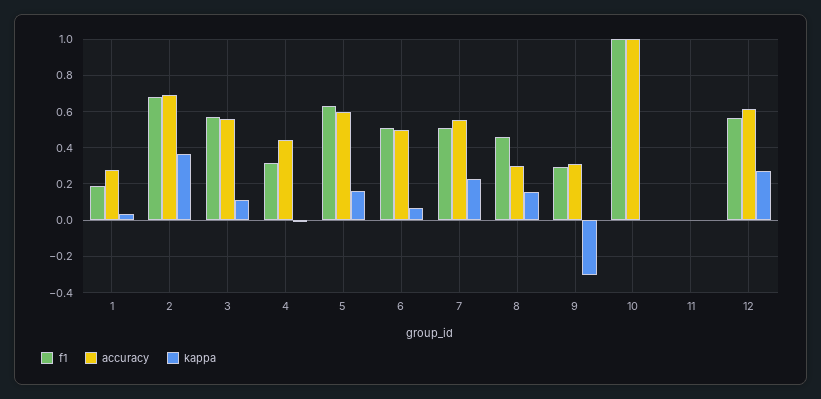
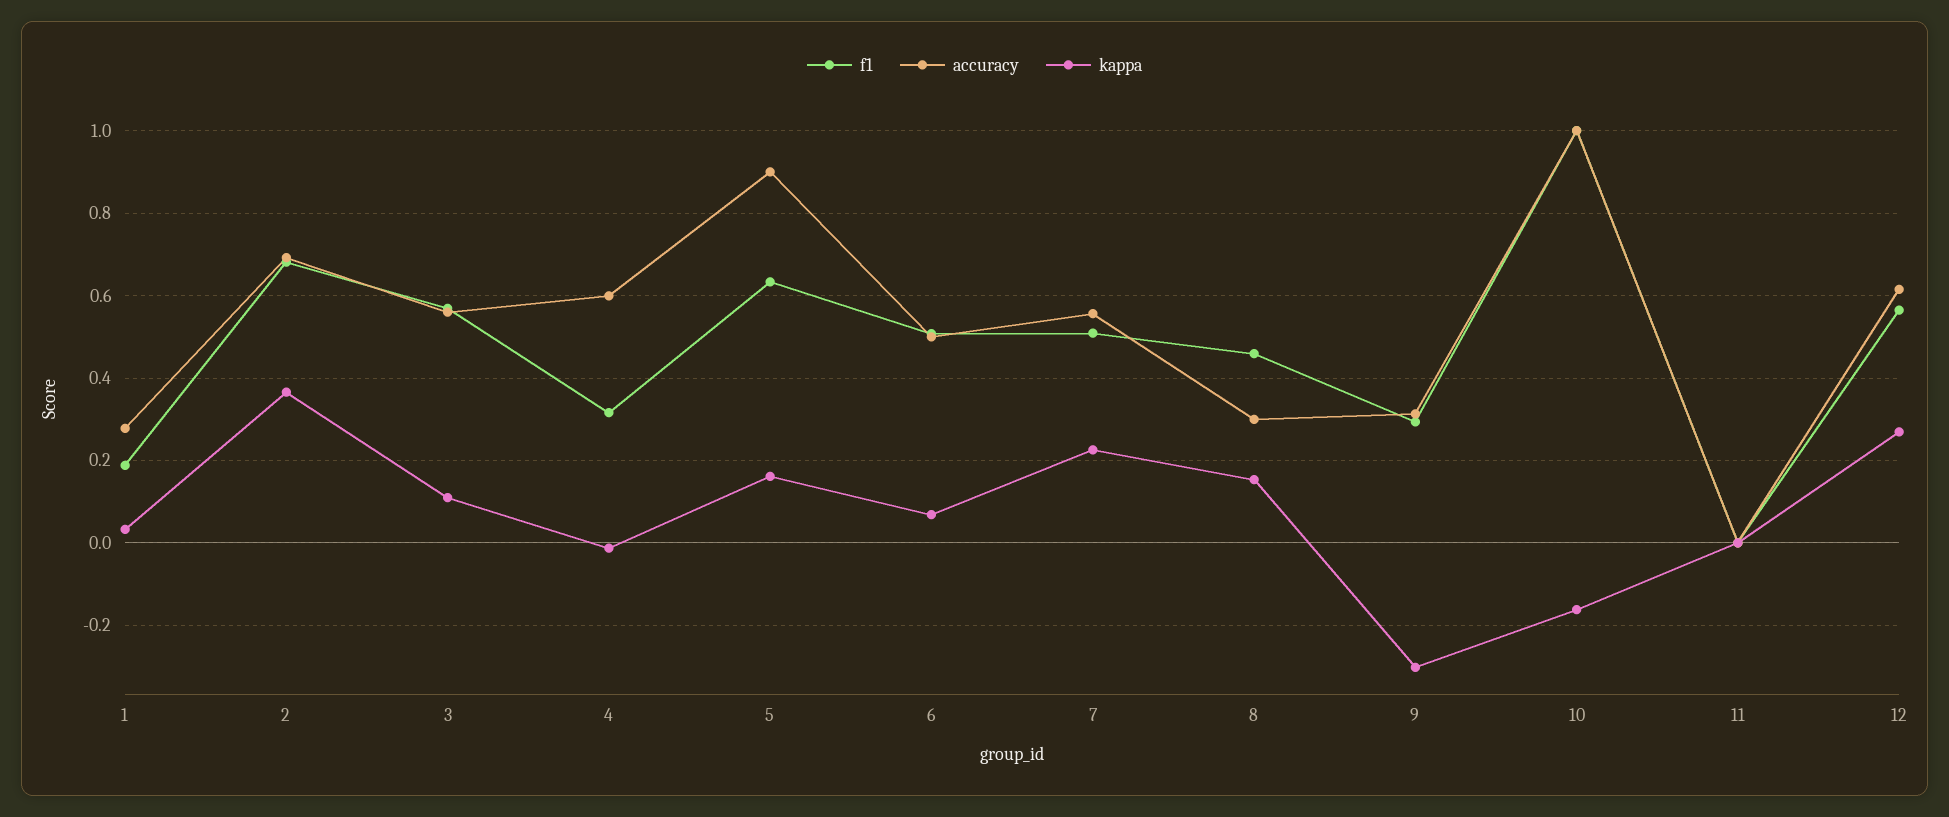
  {
    "f1": {
      "1": 0.18,
      "2": 0.68,
      "3": 0.56,
      "4": 0.32,
      "5": 0.64,
      "6": 0.5,
      "7": 0.5,
      "8": 0.46,
      "9": 0.3,
      "10": 1,
      "11": 0,
      "12": 0.56
    },
    "accuracy": {
      "1": 0.28,
      "2": 0.7,
      "3": 0.56,
-     "4": 0.45,
+     "4": 0.6,
-     "5": 0.6,
+     "5": 0.9,
      "6": 0.5,
      "7": 0.56,
      "8": 0.3,
      "9": 0.32,
      "10": 1,
      "11": 0,
      "12": 0.62
    },
    "kappa": {
      "1": 0.04,
      "2": 0.36,
      "3": 0.12,
      "4": -0.02,
      "5": 0.16,
      "6": 0.06,
      "7": 0.22,
      "8": 0.16,
      "9": -0.3,
-     "10": 0,
+     "10": -0.16,
      "11": 0,
      "12": 0.26
    }
  }

